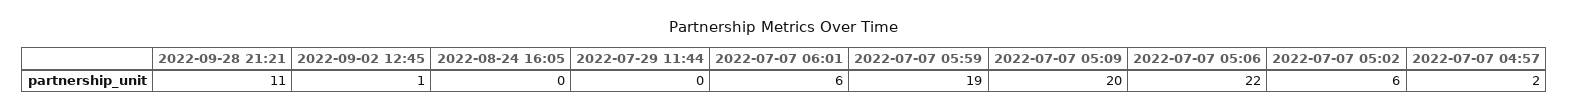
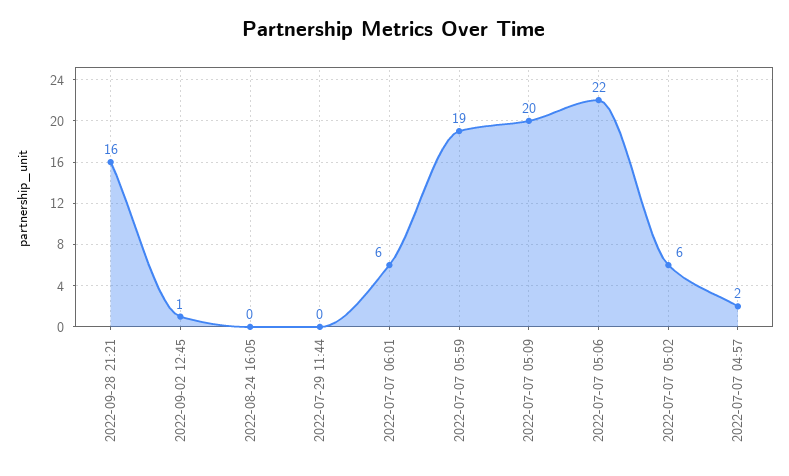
  {
-   "2022-09-28 21:21": 11,
+   "2022-09-28 21:21": 16,
    "2022-09-02 12:45": 1,
    "2022-08-24 16:05": 0,
    "2022-07-29 11:44": 0,
    "2022-07-07 06:01": 6,
    "2022-07-07 05:59": 19,
    "2022-07-07 05:09": 20,
    "2022-07-07 05:06": 22,
    "2022-07-07 05:02": 6,
    "2022-07-07 04:57": 2
  }

